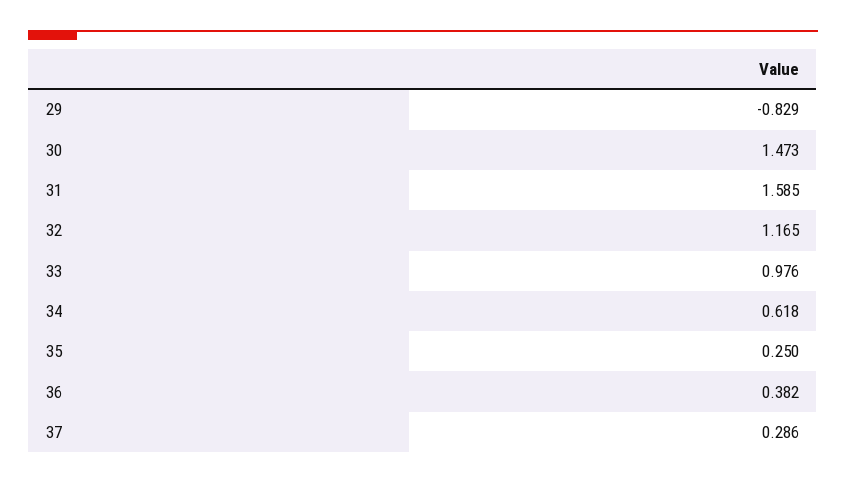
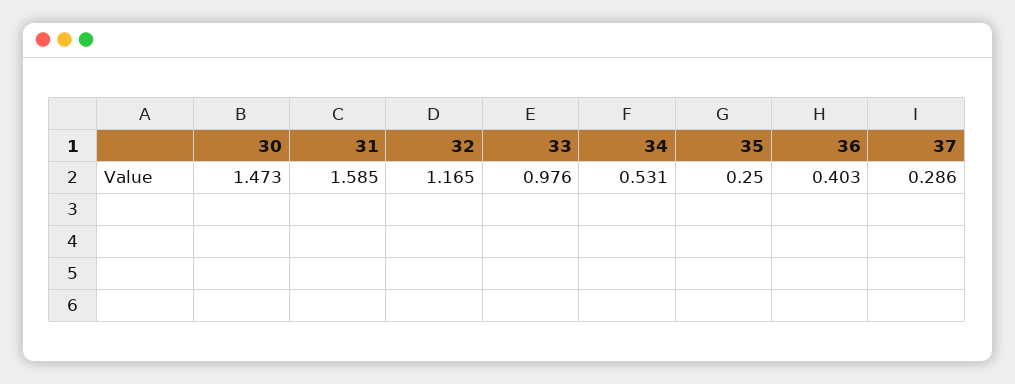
  {
-   "29": -0.829,
    "30": 1.473,
    "31": 1.585,
    "32": 1.165,
    "33": 0.976,
-   "34": 0.618,
+   "34": 0.531,
    "35": 0.25,
-   "36": 0.382,
+   "36": 0.403,
    "37": 0.286
  }

